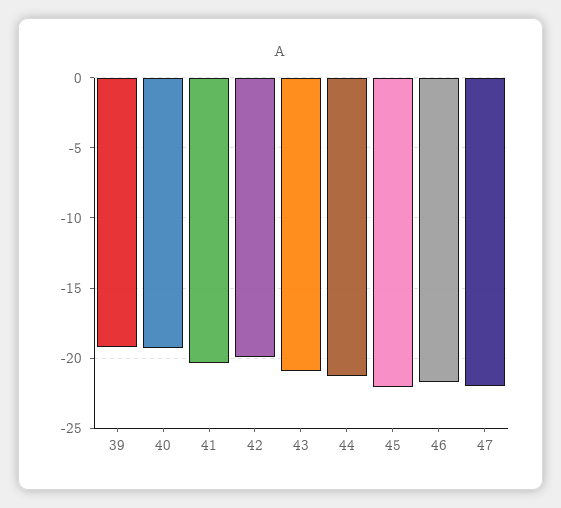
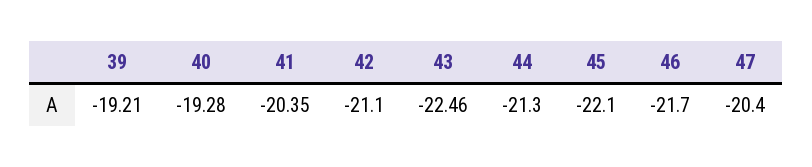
  {
    "39": -19.21,
    "40": -19.28,
    "41": -20.35,
-   "42": -20,
+   "42": -21.1,
-   "43": -21,
+   "43": -22.46,
    "44": -21.3,
    "45": -22.1,
    "46": -21.7,
-   "47": -22
+   "47": -20.4
  }

